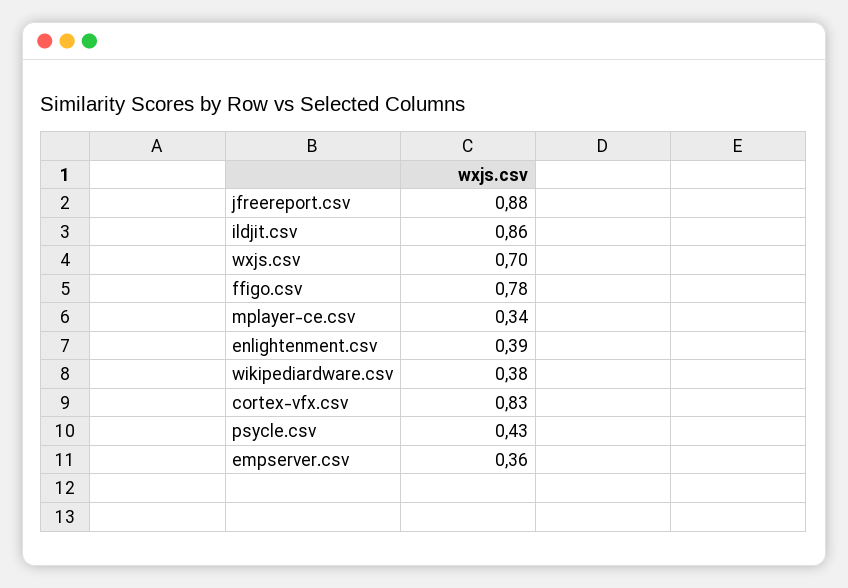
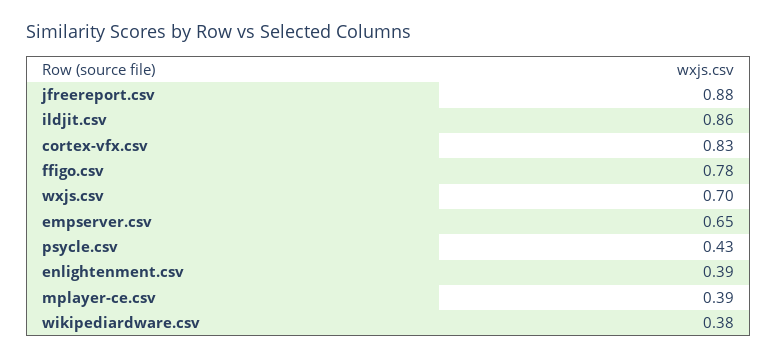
  {
    "jfreereport.csv": 0.88,
    "ildjit.csv": 0.86,
    "wxjs.csv": 0.7,
    "ffigo.csv": 0.78,
-   "mplayer-ce.csv": 0.34,
+   "mplayer-ce.csv": 0.39,
    "enlightenment.csv": 0.39,
    "wikipediardware.csv": 0.38,
    "cortex-vfx.csv": 0.83,
    "psycle.csv": 0.43,
-   "empserver.csv": 0.36
+   "empserver.csv": 0.65
  }

